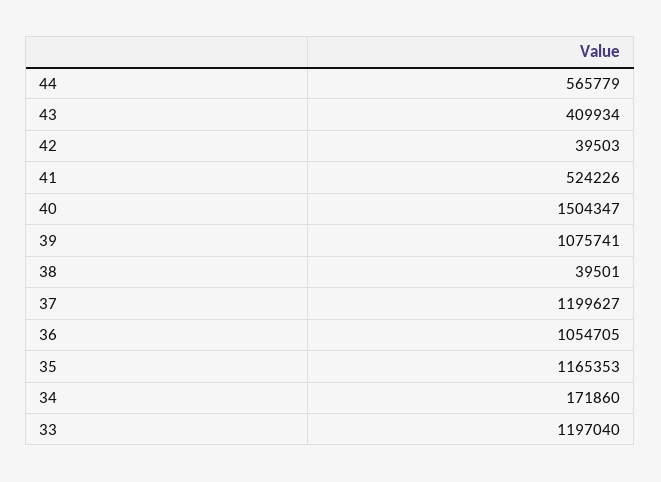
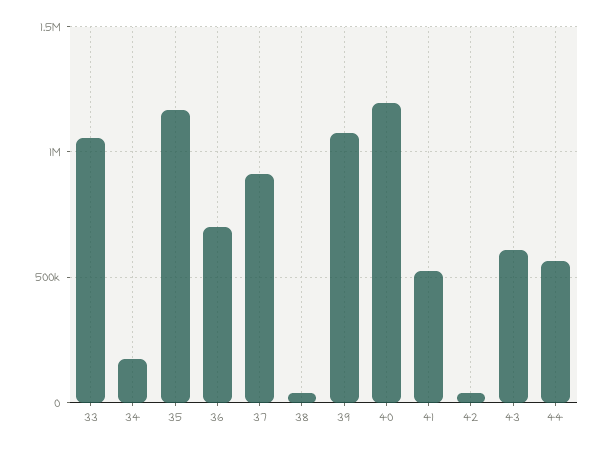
  {
    "44": 565779,
-   "43": 409934,
+   "43": 600000,
    "42": 39503,
    "41": 524226,
-   "40": 1504347,
+   "40": 1200000,
    "39": 1075741,
    "38": 39501,
-   "37": 1199627,
+   "37": 900000,
-   "36": 1054705,
+   "36": 700000,
    "35": 1165353,
    "34": 171860,
-   "33": 1197040
+   "33": 1050000
  }

